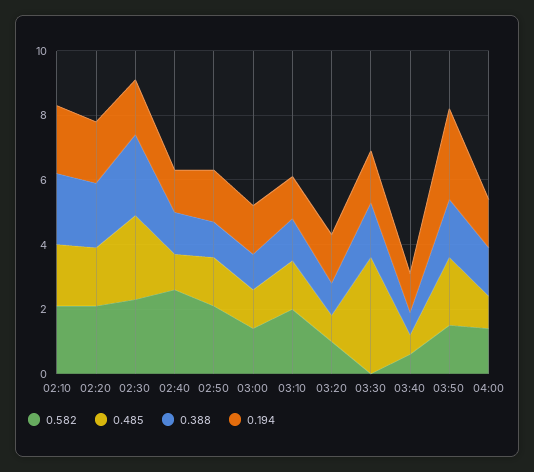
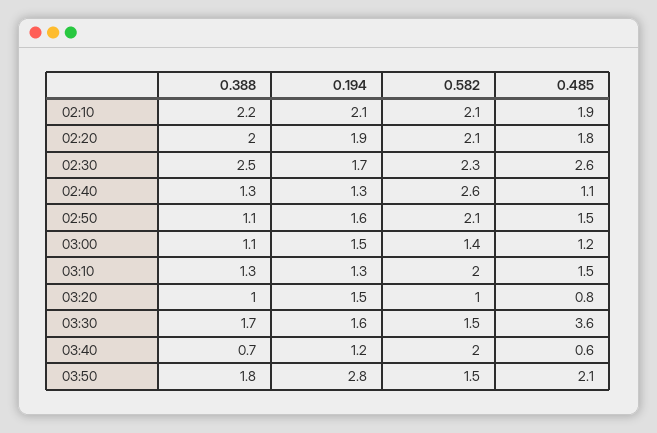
  {
    "0.582": {
      "02:10": 2.1,
      "02:20": 2.1,
      "02:30": 2.3,
      "02:40": 2.6,
      "02:50": 2.1,
      "03:00": 1.4,
      "03:10": 2,
      "03:20": 1,
-     "03:30": 0,
+     "03:30": 1.5,
-     "03:40": 0.5,
+     "03:40": 2,
-     "03:50": 1.5,
+     "03:50": 1.5
-     "04:00": 1.5
    },
    "0.485": {
      "02:10": 1.9,
      "02:20": 1.8,
      "02:30": 2.6,
      "02:40": 1.1,
      "02:50": 1.5,
      "03:00": 1.2,
      "03:10": 1.5,
      "03:20": 0.8,
      "03:30": 3.6,
      "03:40": 0.6,
-     "03:50": 2.1,
+     "03:50": 2.1
-     "04:00": 1
    },
    "0.388": {
      "02:10": 2.2,
      "02:20": 2,
      "02:30": 2.5,
      "02:40": 1.3,
      "02:50": 1.1,
      "03:00": 1.1,
      "03:10": 1.3,
      "03:20": 1,
      "03:30": 1.7,
      "03:40": 0.7,
-     "03:50": 1.8,
+     "03:50": 1.8
-     "04:00": 1.5
    },
    "0.194": {
      "02:10": 2.1,
      "02:20": 1.9,
      "02:30": 1.7,
      "02:40": 1.3,
      "02:50": 1.6,
      "03:00": 1.5,
      "03:10": 1.3,
      "03:20": 1.5,
      "03:30": 1.6,
      "03:40": 1.2,
-     "03:50": 2.8,
+     "03:50": 2.8
-     "04:00": 1.5
    }
  }

